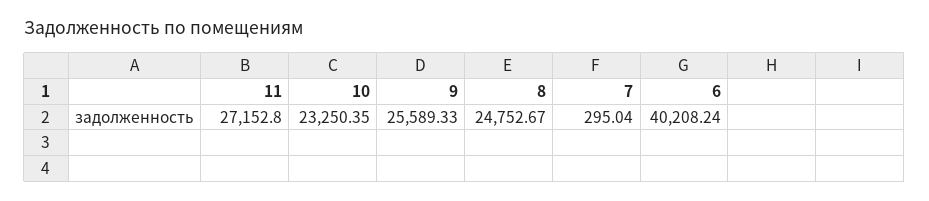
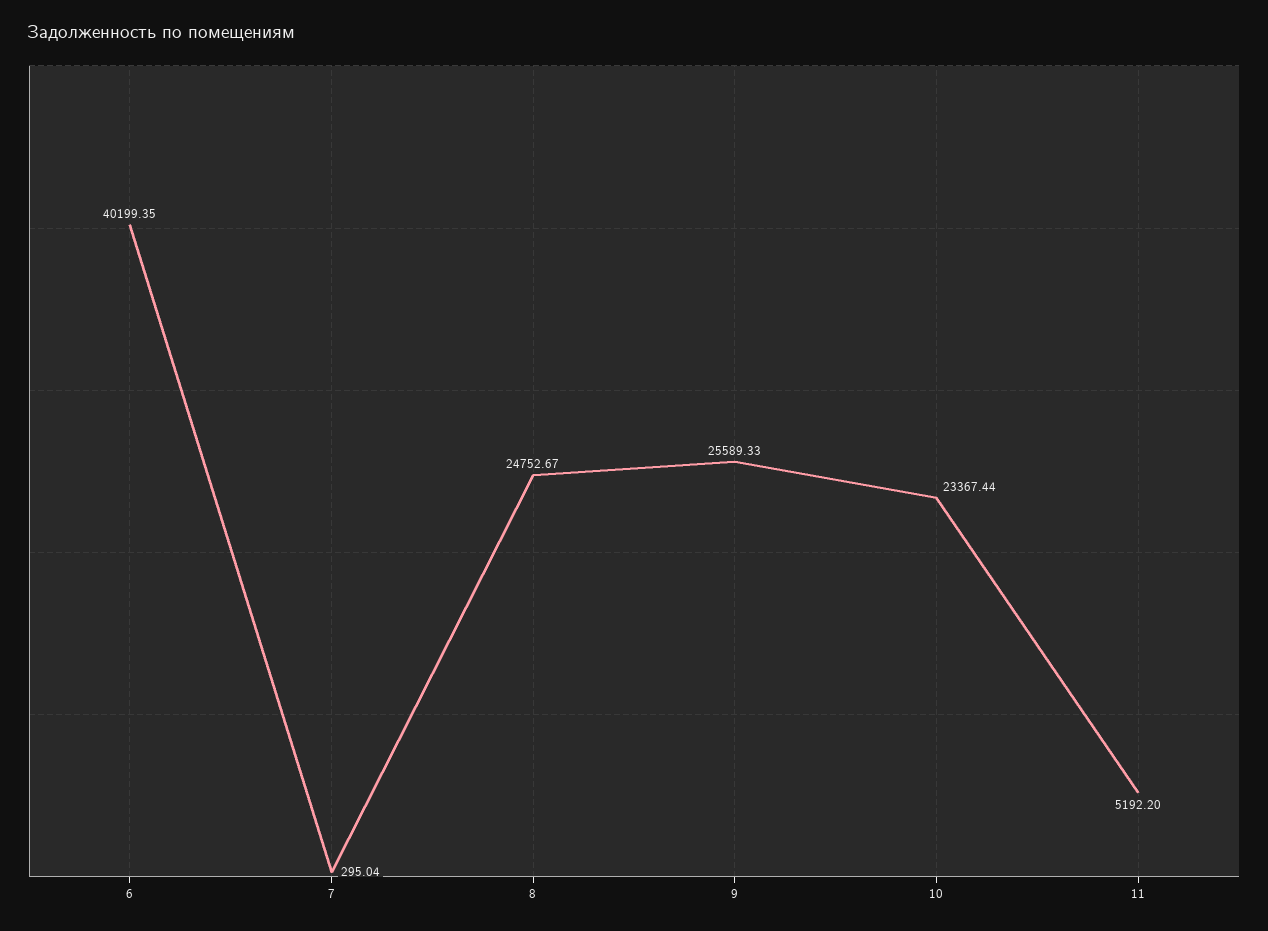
  {
-   "11": 27152.8,
+   "11": 5192.2,
-   "10": 23250.35,
+   "10": 23367.44,
    "9": 25589.33,
    "8": 24752.67,
    "7": 295.04,
-   "6": 40208.24
+   "6": 40199.35
  }

